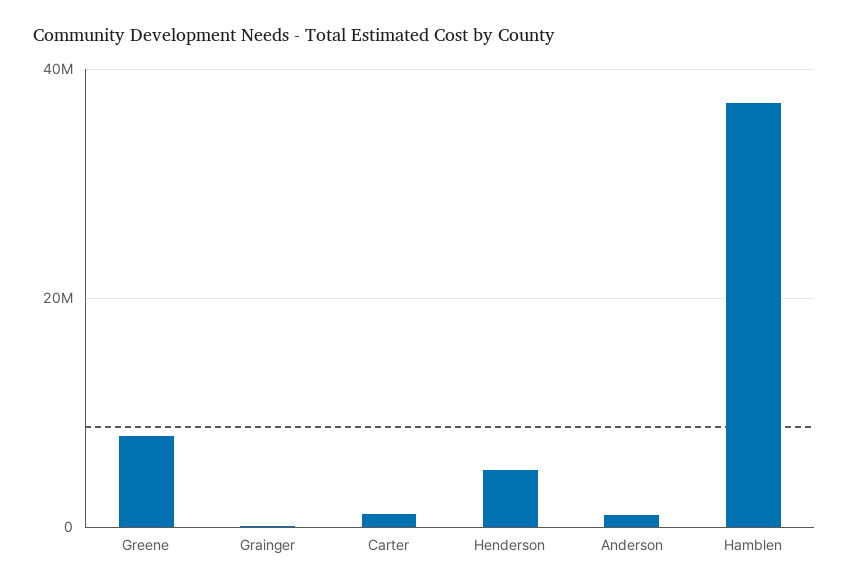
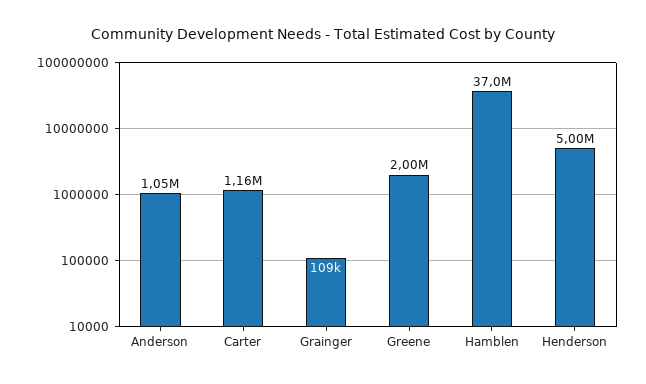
  {
-   "Greene": 8000000,
+   "Greene": 2000000,
    "Grainger": 109000,
    "Carter": 1160000,
    "Henderson": 5000000,
    "Anderson": 1050000,
    "Hamblen": 37000000
  }

